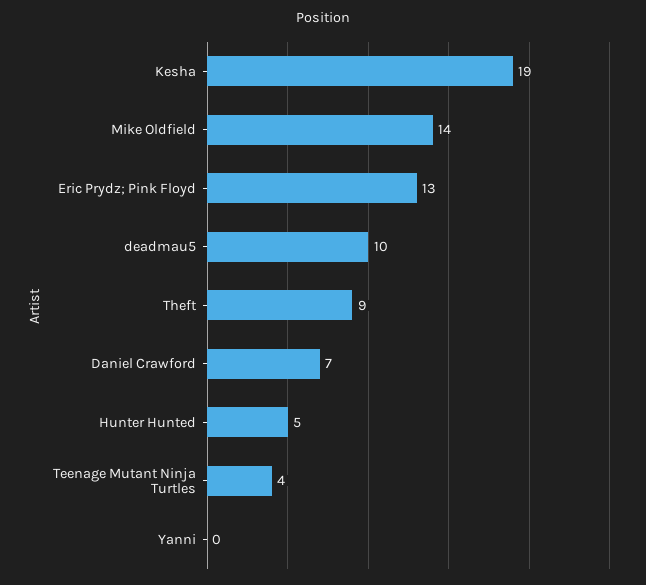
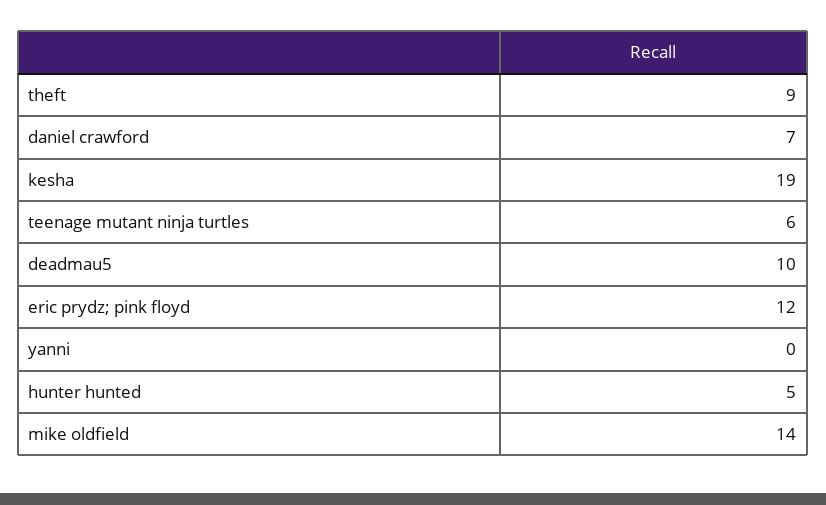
  {
    "Kesha": 19,
    "Mike Oldfield": 14,
-   "Eric Prydz; Pink Floyd": 13,
+   "Eric Prydz; Pink Floyd": 12,
    "deadmau5": 10,
    "Theft": 9,
    "Daniel Crawford": 7,
    "Hunter Hunted": 5,
-   "Teenage Mutant Ninja Turtles": 4,
+   "Teenage Mutant Ninja Turtles": 6,
    "Yanni": 0
  }

